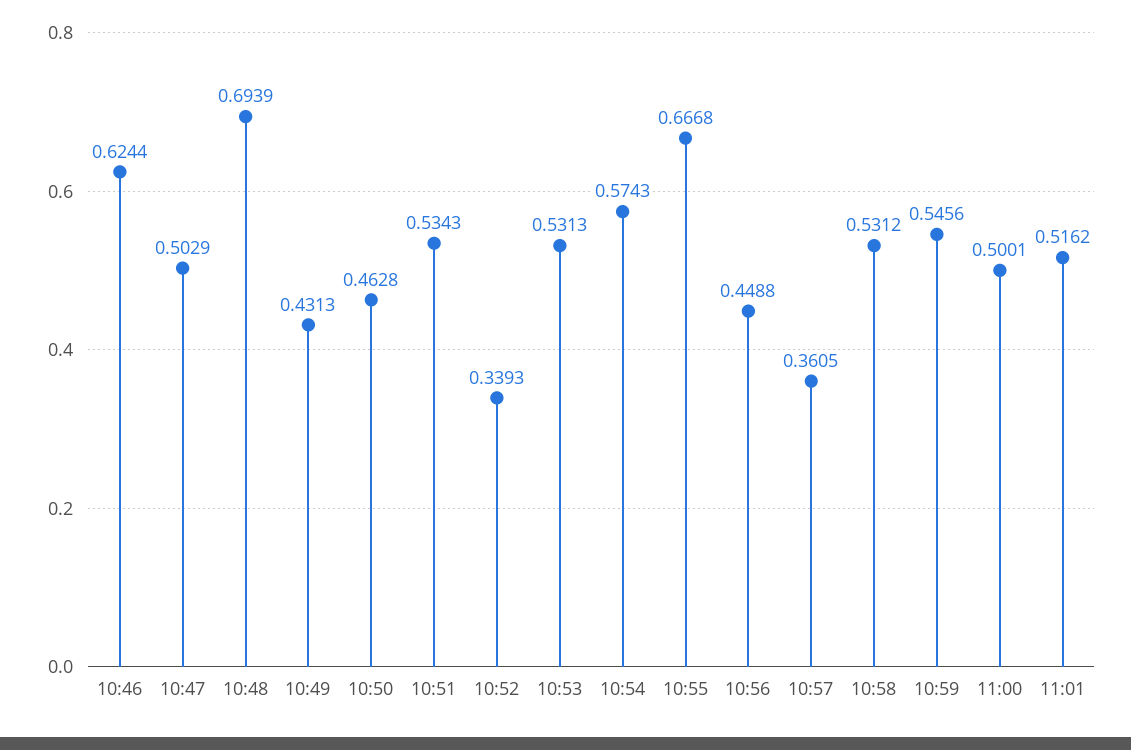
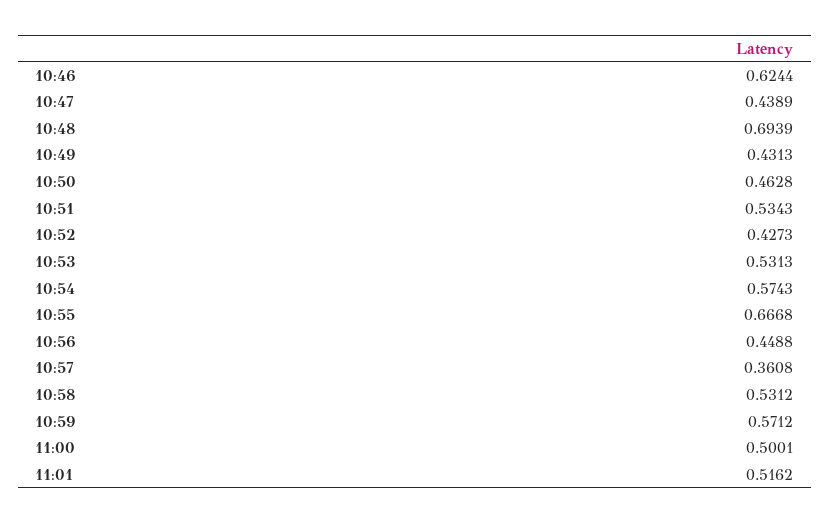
  {
    "10:46": 0.6244,
-   "10:47": 0.5029,
+   "10:47": 0.4389,
    "10:48": 0.6939,
    "10:49": 0.4313,
    "10:50": 0.4628,
    "10:51": 0.5343,
-   "10:52": 0.3393,
+   "10:52": 0.4273,
    "10:53": 0.5313,
    "10:54": 0.5743,
    "10:55": 0.6668,
    "10:56": 0.4488,
-   "10:57": 0.3605,
+   "10:57": 0.3608,
    "10:58": 0.5312,
-   "10:59": 0.5456,
+   "10:59": 0.5712,
    "11:00": 0.5001,
    "11:01": 0.5162
  }

